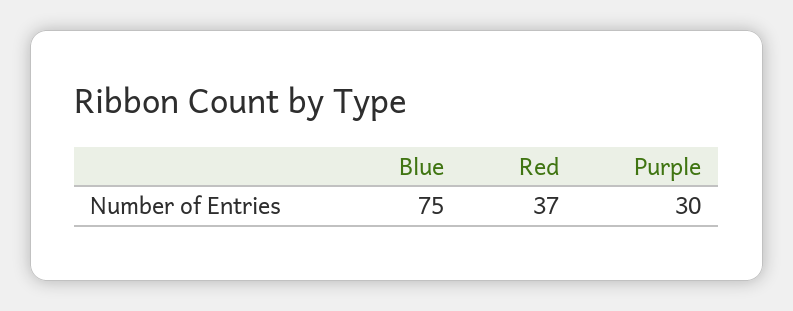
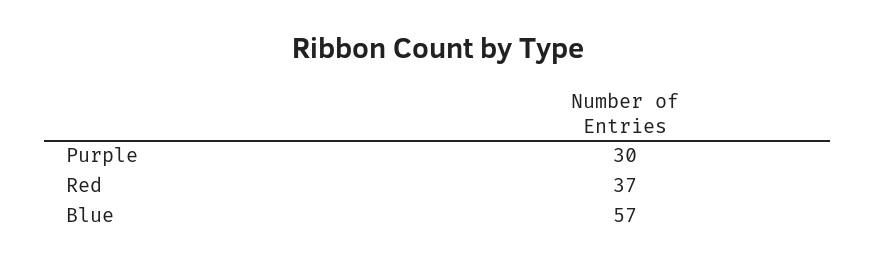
  {
-   "Blue": 75,
+   "Blue": 57,
    "Red": 37,
    "Purple": 30
  }

